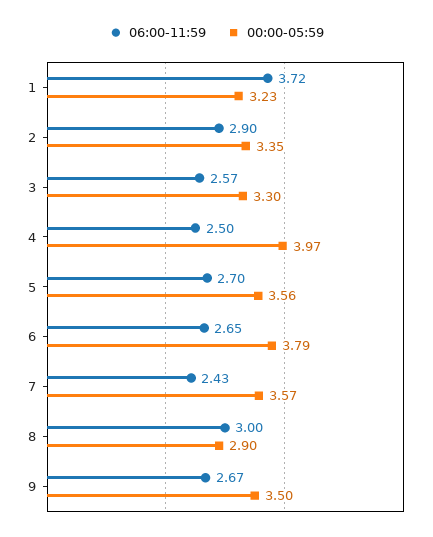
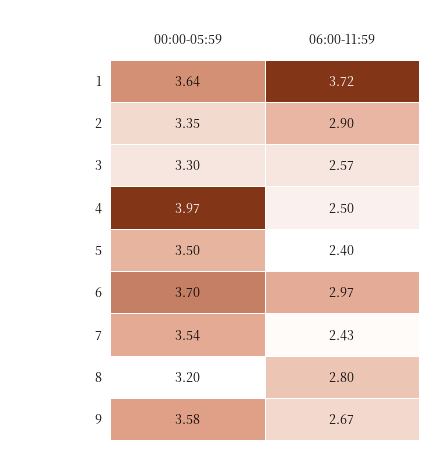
  {
    "06:00-11:59": {
      "1": 3.72,
      "2": 2.9,
      "3": 2.57,
      "4": 2.5,
-     "5": 2.7,
+     "5": 2.4,
-     "6": 2.65,
+     "6": 2.97,
      "7": 2.43,
-     "8": 3,
+     "8": 2.8,
      "9": 2.67
    },
    "00:00-05:59": {
-     "1": 3.23,
+     "1": 3.64,
      "2": 3.35,
      "3": 3.3,
      "4": 3.97,
-     "5": 3.56,
+     "5": 3.5,
-     "6": 3.79,
+     "6": 3.7,
-     "7": 3.57,
+     "7": 3.54,
-     "8": 2.9,
+     "8": 3.2,
-     "9": 3.5
+     "9": 3.58
    }
  }

